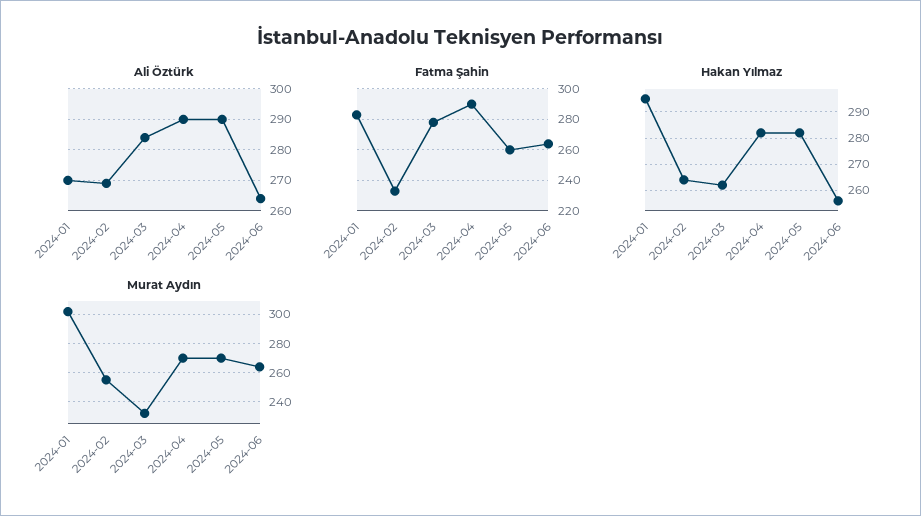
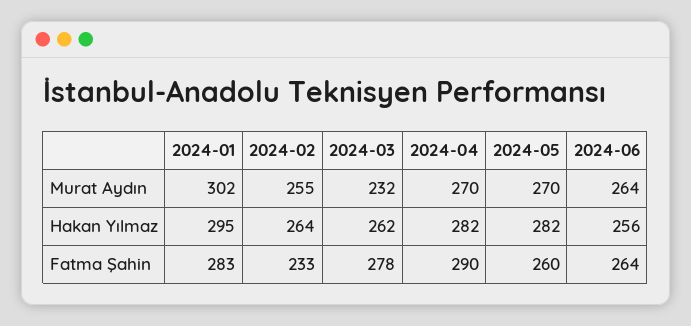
  {
-   "Ali Öztürk": {
-     "2024-01": 270,
-     "2024-02": 270,
-     "2024-03": 285,
-     "2024-04": 290,
-     "2024-05": 290,
-     "2024-06": 265
-   },
    "Fatma Şahin": {
      "2024-01": 283,
      "2024-02": 233,
      "2024-03": 278,
      "2024-04": 290,
      "2024-05": 260,
      "2024-06": 264
    },
    "Hakan Yılmaz": {
      "2024-01": 295,
      "2024-02": 264,
      "2024-03": 262,
      "2024-04": 282,
      "2024-05": 282,
      "2024-06": 256
    },
    "Murat Aydın": {
      "2024-01": 302,
      "2024-02": 255,
      "2024-03": 232,
      "2024-04": 270,
      "2024-05": 270,
      "2024-06": 264
    }
  }

